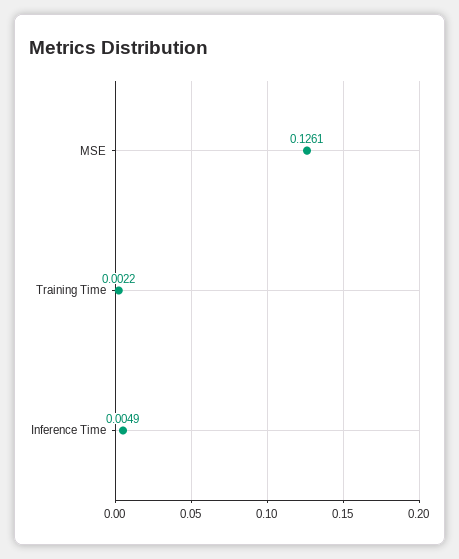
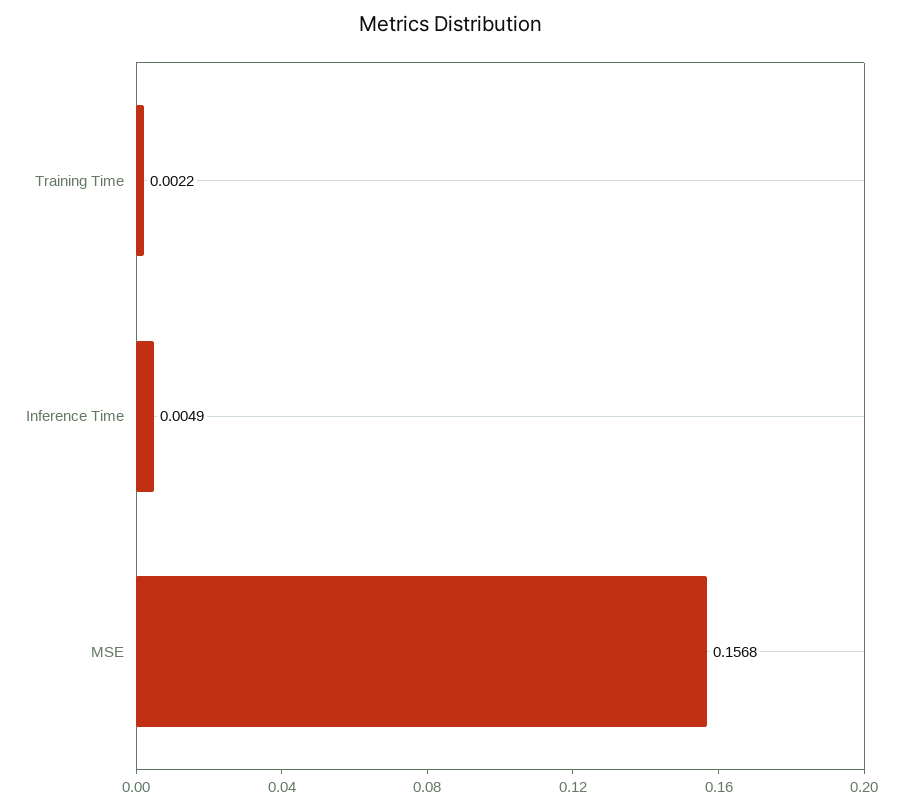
  {
-   "MSE": 0.1261,
+   "MSE": 0.1568,
    "Training Time": 0.0022,
    "Inference Time": 0.0049
  }

